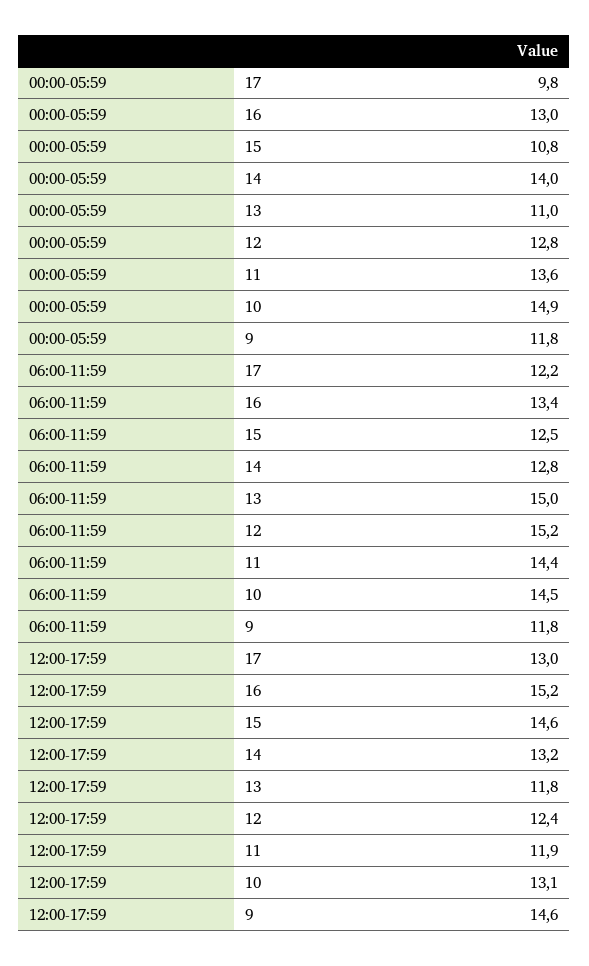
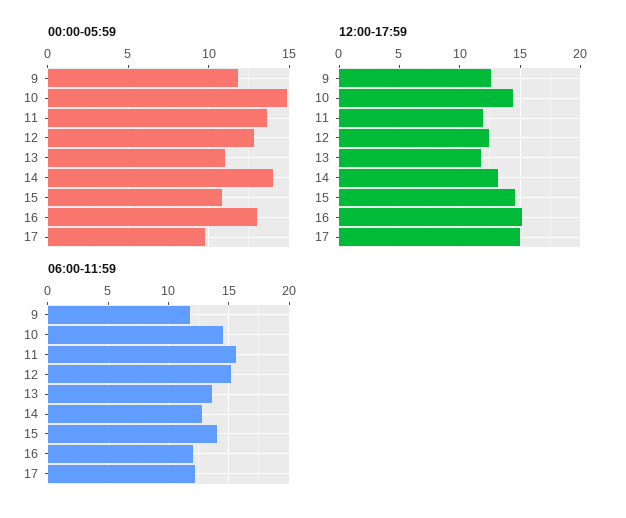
  {
    "00:00-05:59": {
      "17": 9.8,
      "16": 13,
      "15": 10.8,
      "14": 14,
      "13": 11,
      "12": 12.8,
      "11": 13.6,
      "10": 14.9,
      "9": 11.8
    },
    "06:00-11:59": {
      "17": 12.2,
-     "16": 13.4,
+     "16": 12,
-     "15": 12.5,
+     "15": 14,
      "14": 12.8,
-     "13": 15,
+     "13": 13.5,
      "12": 15.2,
-     "11": 14.4,
+     "11": 15.5,
      "10": 14.5,
      "9": 11.8
    },
    "12:00-17:59": {
-     "17": 13,
+     "17": 15,
      "16": 15.2,
      "15": 14.6,
      "14": 13.2,
      "13": 11.8,
      "12": 12.4,
      "11": 11.9,
-     "10": 13.1,
+     "10": 14.5,
-     "9": 14.6
+     "9": 12.5
    }
  }

